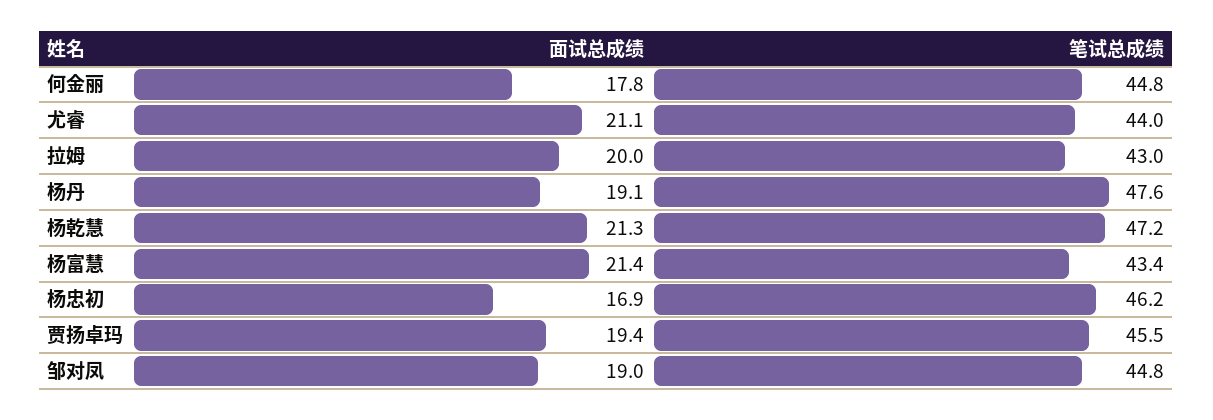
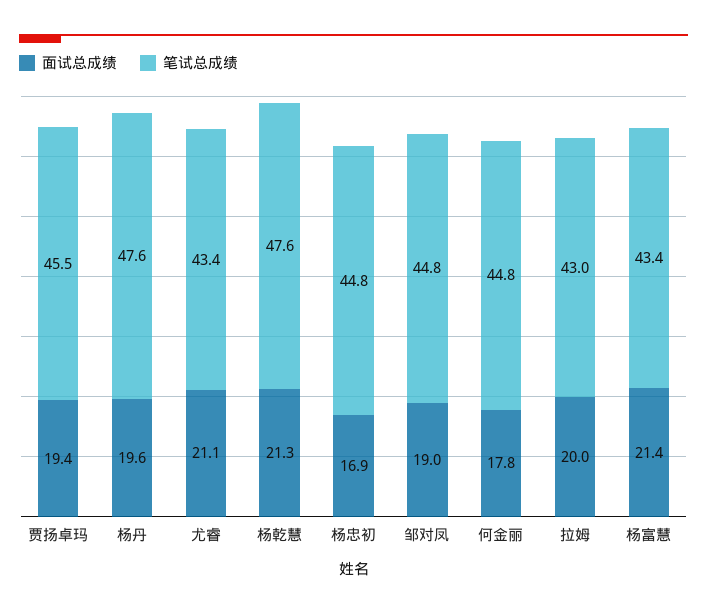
  {
    "面试总成绩": {
      "何金丽": 17.8,
      "尤睿": 21.1,
      "拉姆": 20,
-     "杨丹": 19.1,
+     "杨丹": 19.6,
      "杨乾慧": 21.3,
      "杨富慧": 21.4,
      "杨忠初": 16.9,
      "贾扬卓玛": 19.4,
      "邹对凤": 19
    },
    "笔试总成绩": {
      "何金丽": 44.8,
-     "尤睿": 44,
+     "尤睿": 43.4,
      "拉姆": 43,
      "杨丹": 47.6,
-     "杨乾慧": 47.2,
+     "杨乾慧": 47.6,
      "杨富慧": 43.4,
-     "杨忠初": 46.2,
+     "杨忠初": 44.8,
      "贾扬卓玛": 45.5,
      "邹对凤": 44.8
    }
  }

